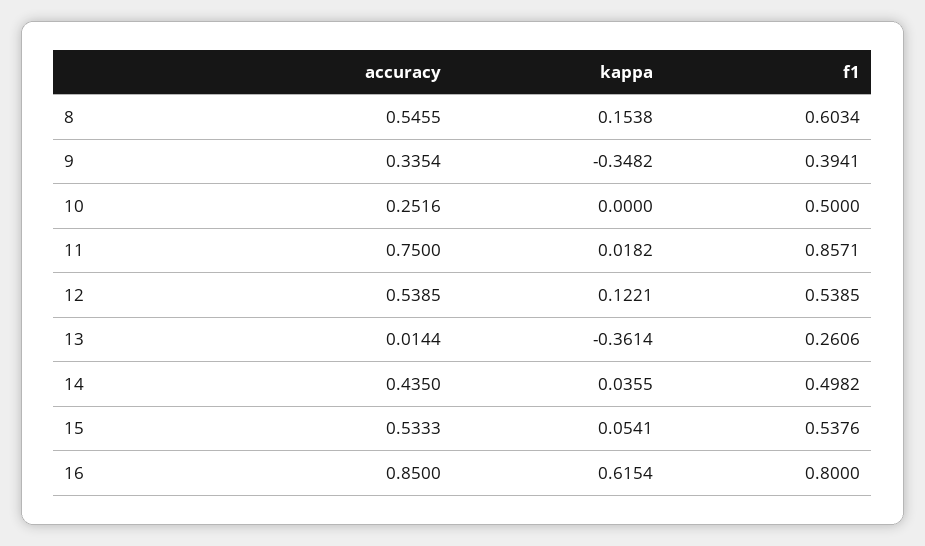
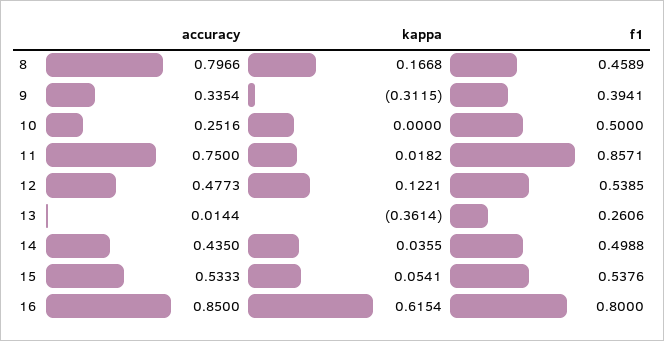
  {
    "accuracy": {
-     "8": 0.5455,
+     "8": 0.7966,
      "9": 0.3354,
      "10": 0.2516,
      "11": 0.75,
-     "12": 0.5385,
+     "12": 0.4773,
      "13": 0.0144,
      "14": 0.435,
      "15": 0.5333,
      "16": 0.85
    },
    "kappa": {
-     "8": 0.1538,
+     "8": 0.1668,
-     "9": -0.3482,
+     "9": -0.3115,
      "10": 0,
      "11": 0.0182,
      "12": 0.1221,
      "13": -0.3614,
      "14": 0.0355,
      "15": 0.0541,
      "16": 0.6154
    },
    "f1": {
-     "8": 0.6034,
+     "8": 0.4589,
      "9": 0.3941,
      "10": 0.5,
      "11": 0.8571,
      "12": 0.5385,
      "13": 0.2606,
-     "14": 0.4982,
+     "14": 0.4988,
      "15": 0.5376,
      "16": 0.8
    }
  }

